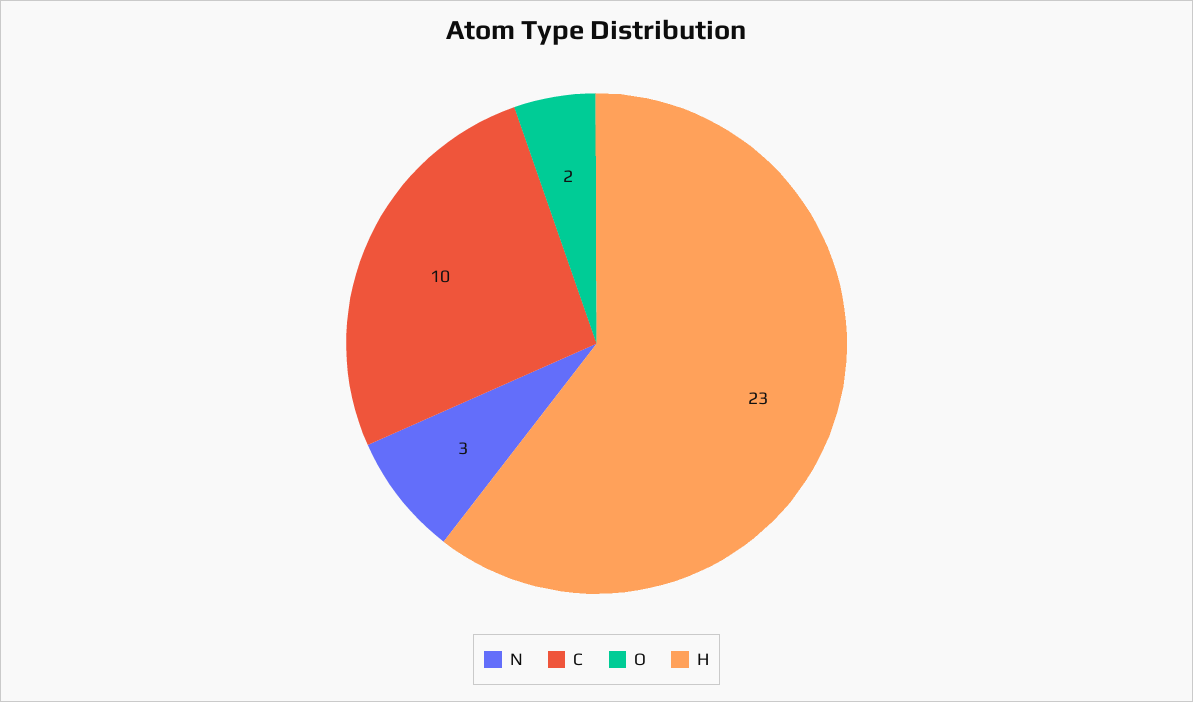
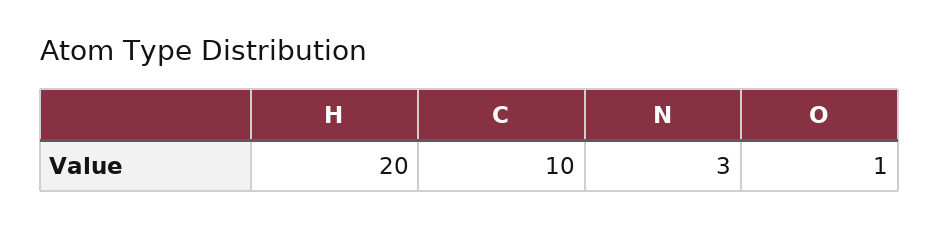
  {
    "N": 3,
    "C": 10,
-   "O": 2,
+   "O": 1,
-   "H": 23
+   "H": 20
  }

